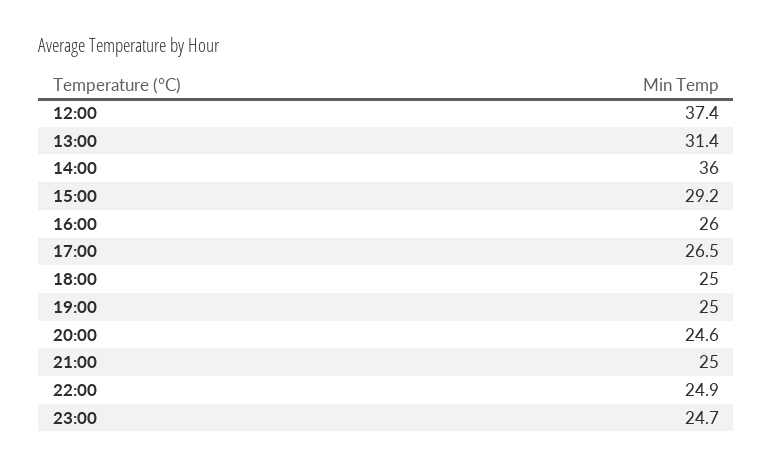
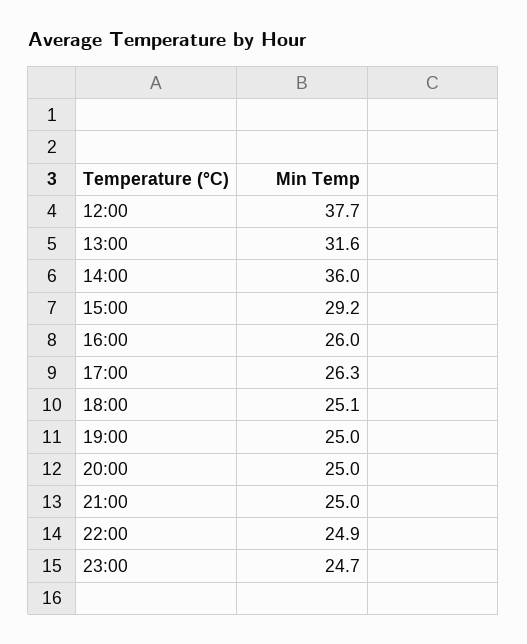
  {
-   "12:00": 37.4,
+   "12:00": 37.7,
-   "13:00": 31.4,
+   "13:00": 31.6,
    "14:00": 36,
    "15:00": 29.2,
    "16:00": 26,
-   "17:00": 26.5,
+   "17:00": 26.3,
-   "18:00": 25,
+   "18:00": 25.1,
    "19:00": 25,
-   "20:00": 24.6,
+   "20:00": 25,
    "21:00": 25,
    "22:00": 24.9,
    "23:00": 24.7
  }

